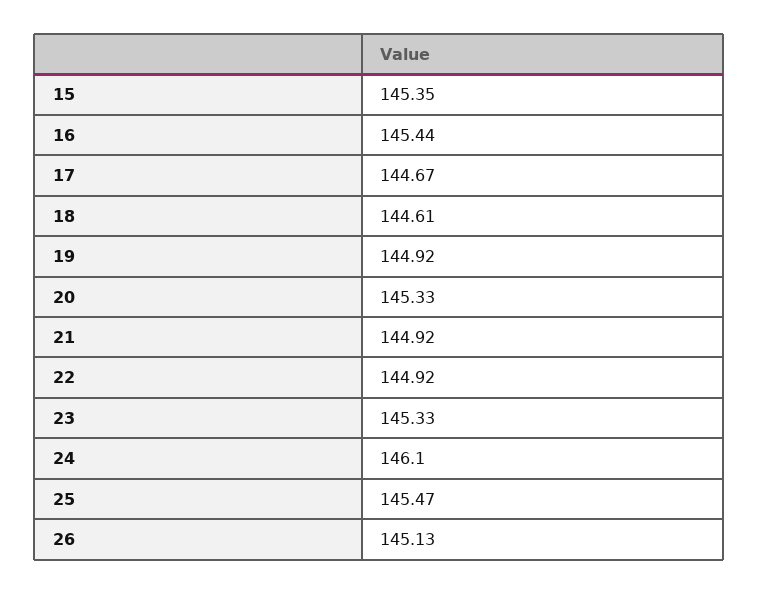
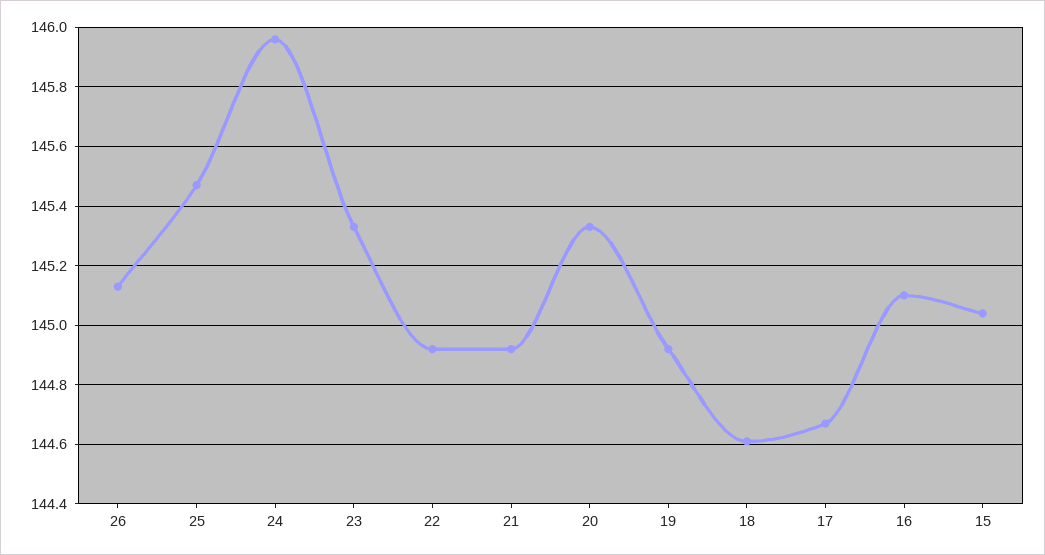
  {
-   "15": 145.35,
+   "15": 145.05,
-   "16": 145.44,
+   "16": 145.1,
    "17": 144.67,
    "18": 144.61,
    "19": 144.92,
    "20": 145.33,
    "21": 144.92,
    "22": 144.92,
    "23": 145.33,
-   "24": 146.1,
+   "24": 145.95,
    "25": 145.47,
    "26": 145.13
  }

